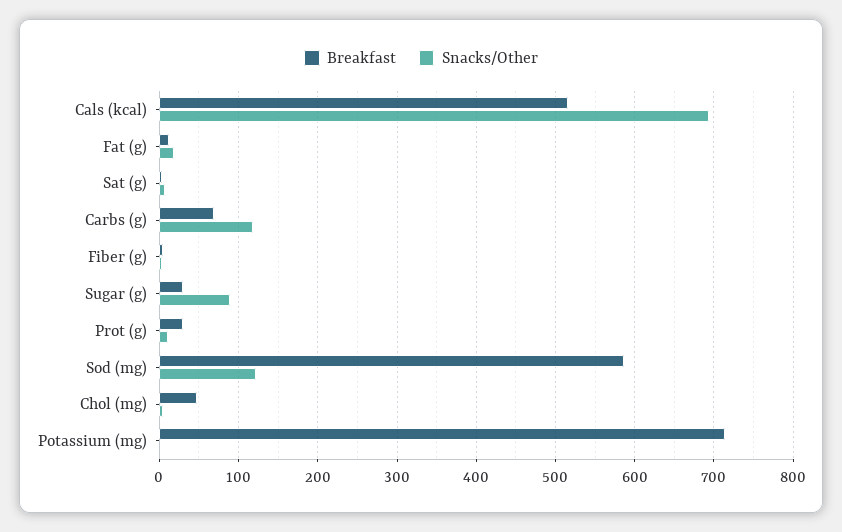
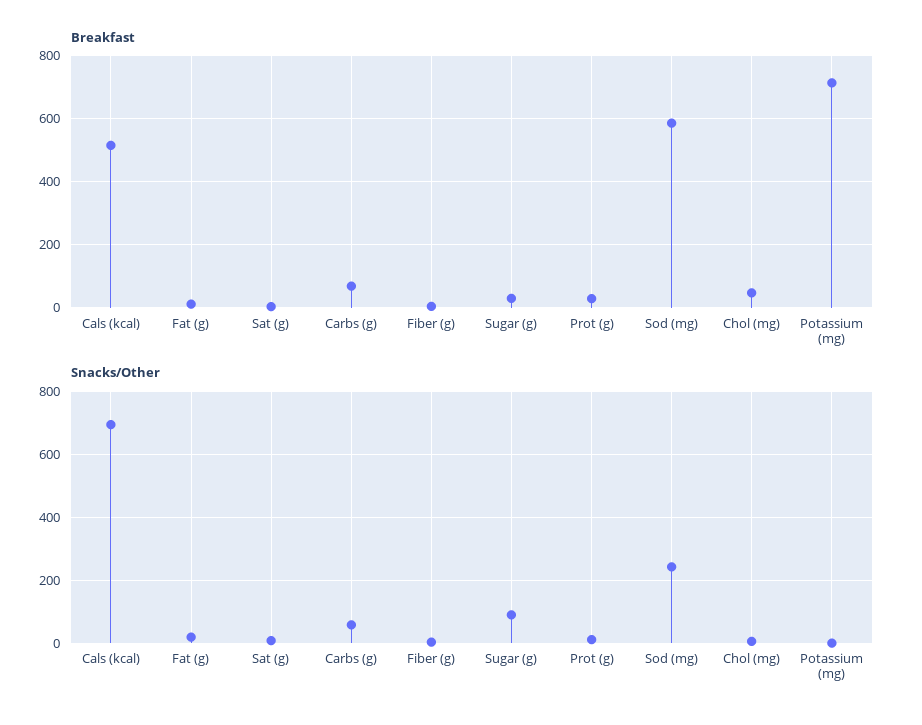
  {
    "Breakfast": {
      "Cals (kcal)": 520,
      "Fat (g)": 10,
      "Sat (g)": 0,
      "Carbs (g)": 70,
      "Fiber (g)": 0,
      "Sugar (g)": 30,
      "Prot (g)": 30,
      "Sod (mg)": 590,
      "Chol (mg)": 50,
      "Potassium (mg)": 710
    },
    "Snacks/Other": {
      "Cals (kcal)": 690,
      "Fat (g)": 20,
      "Sat (g)": 10,
-     "Carbs (g)": 120,
+     "Carbs (g)": 60,
      "Fiber (g)": 0,
      "Sugar (g)": 90,
      "Prot (g)": 10,
-     "Sod (mg)": 120,
+     "Sod (mg)": 240,
      "Chol (mg)": 10,
      "Potassium (mg)": 0
    }
  }

